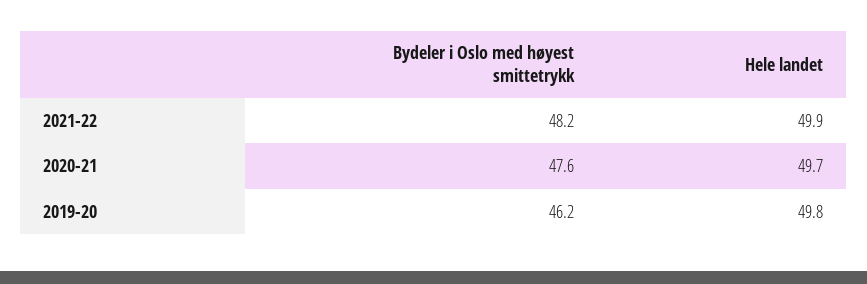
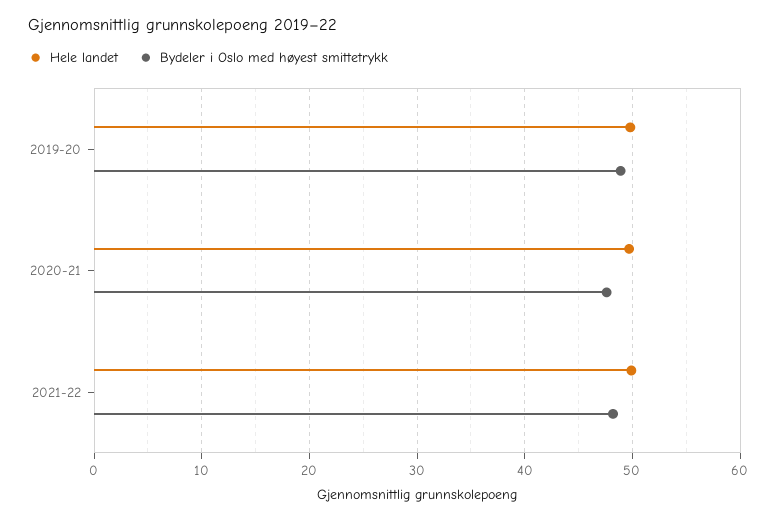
  {
    "Bydeler i Oslo med høyest smittetrykk": {
      "2021-22": 48.2,
      "2020-21": 47.6,
-     "2019-20": 46.2
+     "2019-20": 49
    },
    "Hele landet": {
      "2021-22": 49.9,
      "2020-21": 49.7,
      "2019-20": 49.8
    }
  }

